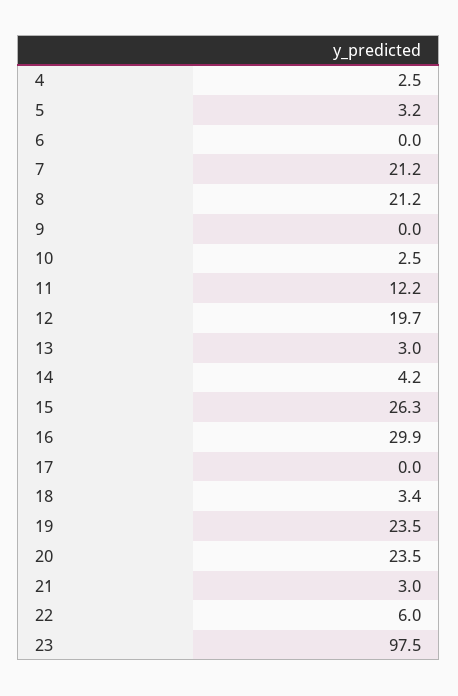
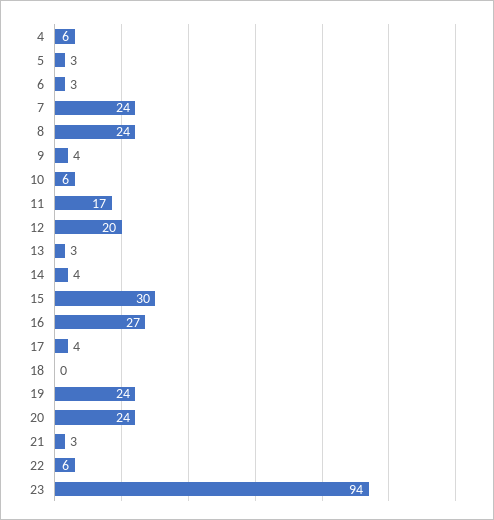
  {
-   "4": 2.5,
+   "4": 6,
    "5": 3.2,
-   "6": 0,
+   "6": 3,
-   "7": 21.2,
+   "7": 24,
-   "8": 21.2,
+   "8": 24,
-   "9": 0,
+   "9": 4,
-   "10": 2.5,
+   "10": 6,
-   "11": 12.2,
+   "11": 17,
    "12": 19.7,
    "13": 3,
    "14": 4.2,
-   "15": 26.3,
+   "15": 30,
-   "16": 29.9,
+   "16": 27,
-   "17": 0,
+   "17": 4,
-   "18": 3.4,
+   "18": 0,
    "19": 23.5,
    "20": 23.5,
    "21": 3,
    "22": 6,
-   "23": 97.5
+   "23": 94
  }

